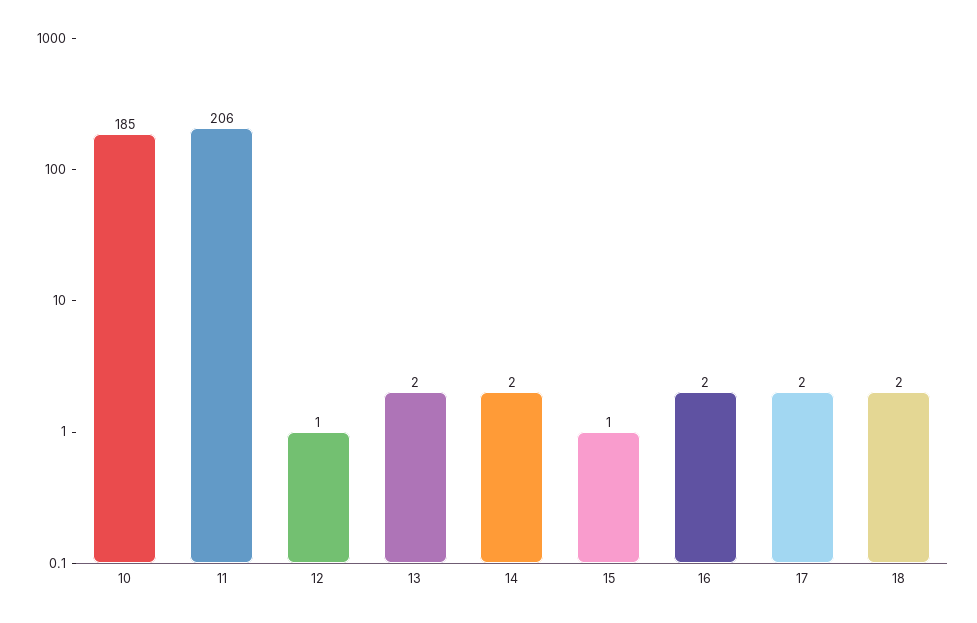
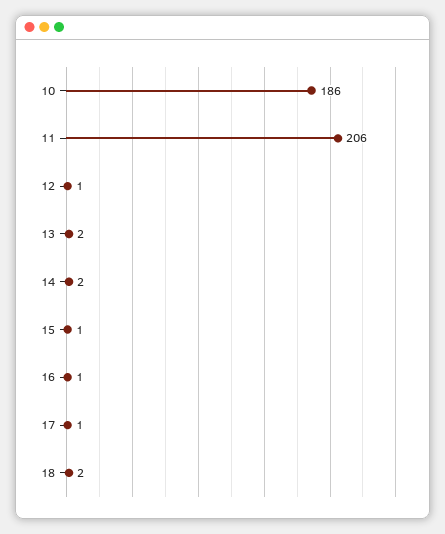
  {
-   "10": 185,
+   "10": 186,
    "11": 206,
    "12": 1,
    "13": 2,
    "14": 2,
    "15": 1,
-   "16": 2,
+   "16": 1,
-   "17": 2,
+   "17": 1,
    "18": 2
  }

